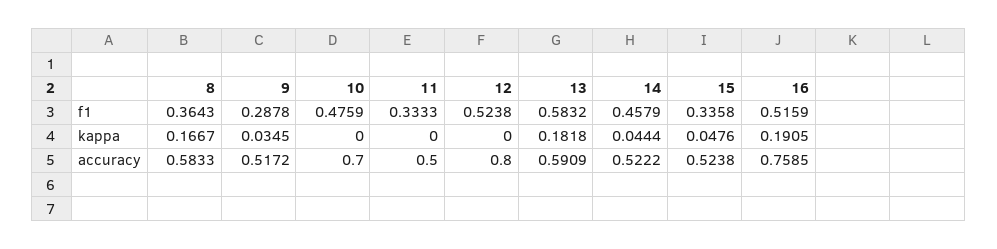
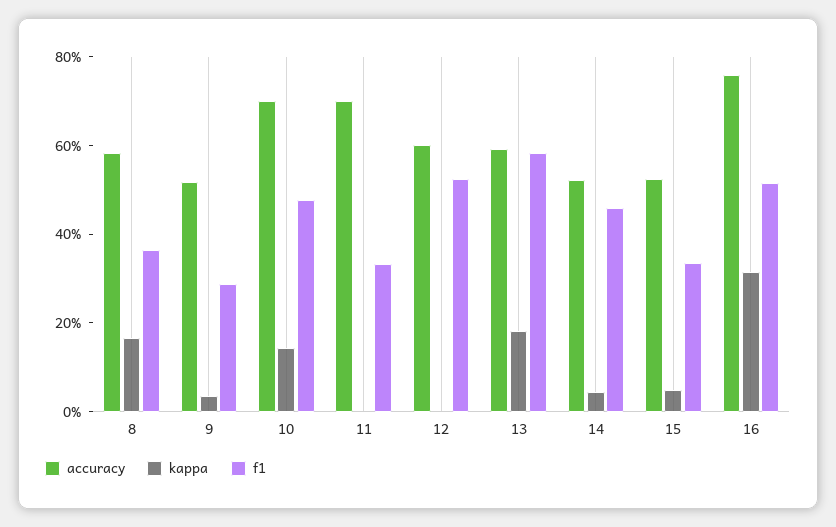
  {
    "f1": {
      "8": 0.3643,
      "9": 0.2878,
      "10": 0.4759,
      "11": 0.3333,
      "12": 0.5238,
      "13": 0.5832,
      "14": 0.4579,
      "15": 0.3358,
      "16": 0.5159
    },
    "kappa": {
      "8": 0.1667,
      "9": 0.0345,
-     "10": 0,
+     "10": 0.15,
      "11": 0,
      "12": 0,
      "13": 0.1818,
      "14": 0.0444,
      "15": 0.0476,
-     "16": 0.1905
+     "16": 0.3
    },
    "accuracy": {
      "8": 0.5833,
      "9": 0.5172,
      "10": 0.7,
-     "11": 0.5,
+     "11": 0.7,
-     "12": 0.8,
+     "12": 0.6,
      "13": 0.5909,
      "14": 0.5222,
      "15": 0.5238,
      "16": 0.7585
    }
  }

